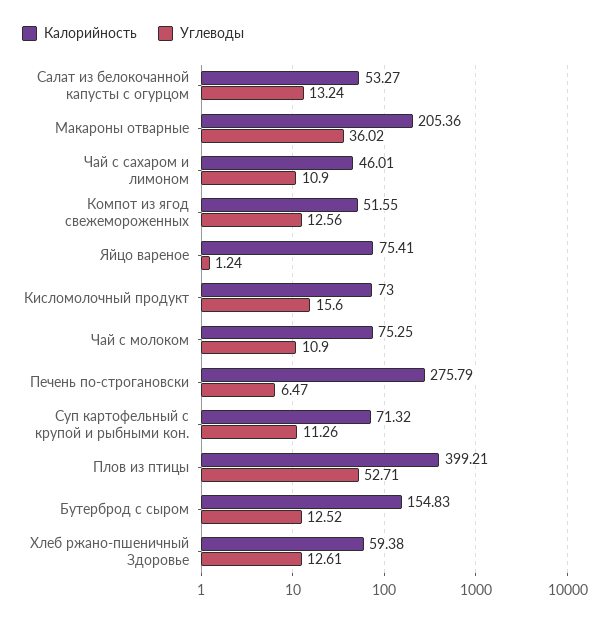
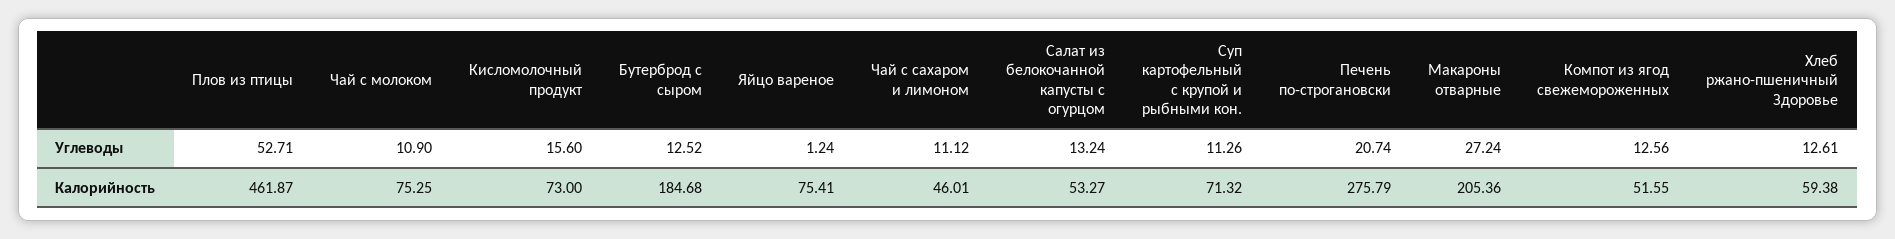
  {
    "Калорийность": {
      "Салат из белокочанной капусты с огурцом": 53.27,
      "Макароны отварные": 205.36,
      "Чай с сахаром и лимоном": 46.01,
      "Компот из ягод свежемороженных": 51.55,
      "Яйцо вареное": 75.41,
      "Кисломолочный продукт": 73,
      "Чай с молоком": 75.25,
      "Печень по-строгановски": 275.79,
      "Суп картофельный с крупой и рыбными кон.": 71.32,
-     "Плов из птицы": 399.21,
+     "Плов из птицы": 461.87,
-     "Бутерброд с сыром": 154.83,
+     "Бутерброд с сыром": 184.68,
      "Хлеб ржано-пшеничный Здоровье": 59.38
    },
    "Углеводы": {
      "Салат из белокочанной капусты с огурцом": 13.24,
-     "Макароны отварные": 36.02,
+     "Макароны отварные": 27.24,
-     "Чай с сахаром и лимоном": 10.9,
+     "Чай с сахаром и лимоном": 11.12,
      "Компот из ягод свежемороженных": 12.56,
      "Яйцо вареное": 1.24,
      "Кисломолочный продукт": 15.6,
      "Чай с молоком": 10.9,
-     "Печень по-строгановски": 6.47,
+     "Печень по-строгановски": 20.74,
      "Суп картофельный с крупой и рыбными кон.": 11.26,
      "Плов из птицы": 52.71,
      "Бутерброд с сыром": 12.52,
      "Хлеб ржано-пшеничный Здоровье": 12.61
    }
  }

